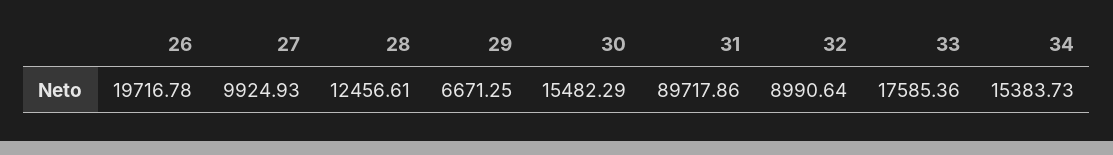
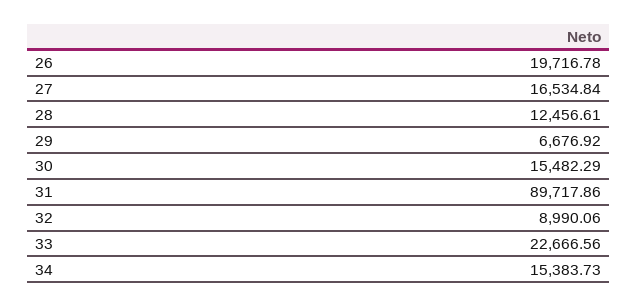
  {
    "26": 19716.78,
-   "27": 9924.93,
+   "27": 16534.84,
    "28": 12456.61,
-   "29": 6671.25,
+   "29": 6676.92,
    "30": 15482.29,
    "31": 89717.86,
-   "32": 8990.64,
+   "32": 8990.06,
-   "33": 17585.36,
+   "33": 22666.56,
    "34": 15383.73
  }

